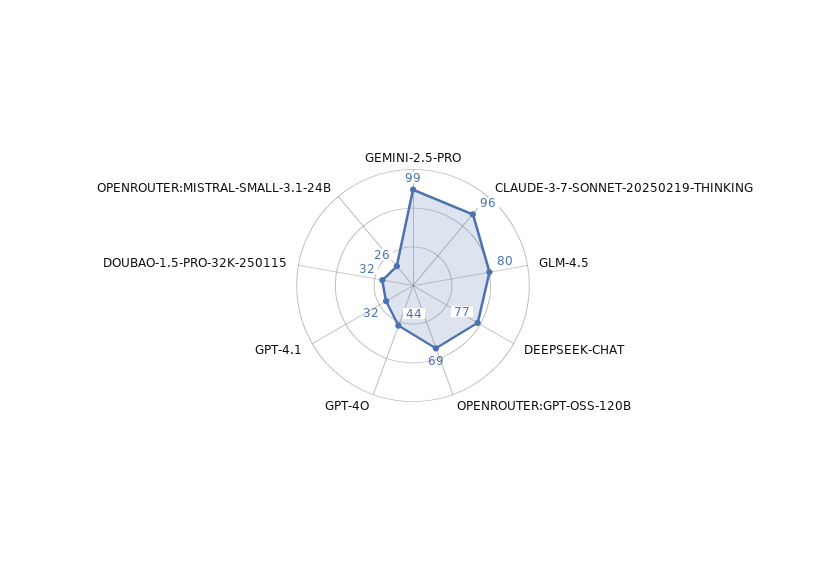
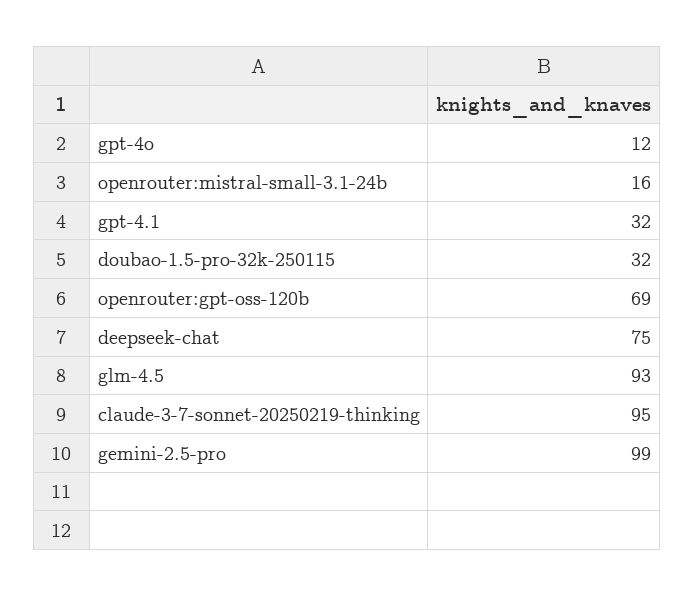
  {
    "GEMINI-2.5-PRO": 99,
-   "CLAUDE-3-7-SONNET-20250219-THINKING": 96,
+   "CLAUDE-3-7-SONNET-20250219-THINKING": 95,
-   "GLM-4.5": 80,
+   "GLM-4.5": 93,
-   "DEEPSEEK-CHAT": 77,
+   "DEEPSEEK-CHAT": 75,
    "OPENROUTER:GPT-OSS-120B": 69,
-   "GPT-4O": 44,
+   "GPT-4O": 12,
    "GPT-4.1": 32,
    "DOUBAO-1.5-PRO-32K-250115": 32,
-   "OPENROUTER:MISTRAL-SMALL-3.1-24B": 26
+   "OPENROUTER:MISTRAL-SMALL-3.1-24B": 16
  }

